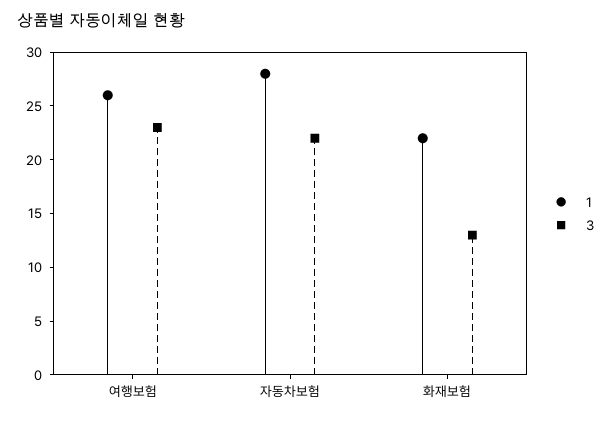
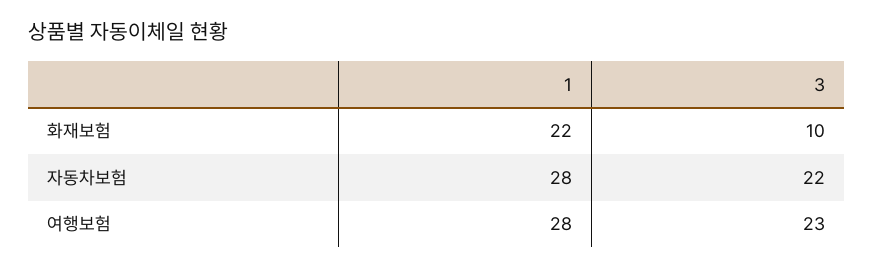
  {
    "1": {
-     "여행보험": 26,
+     "여행보험": 28,
      "자동차보험": 28,
      "화재보험": 22
    },
    "3": {
      "여행보험": 23,
      "자동차보험": 22,
-     "화재보험": 13
+     "화재보험": 10
    }
  }

